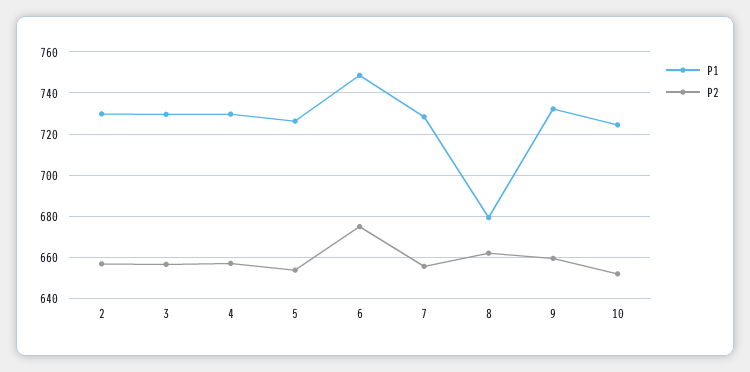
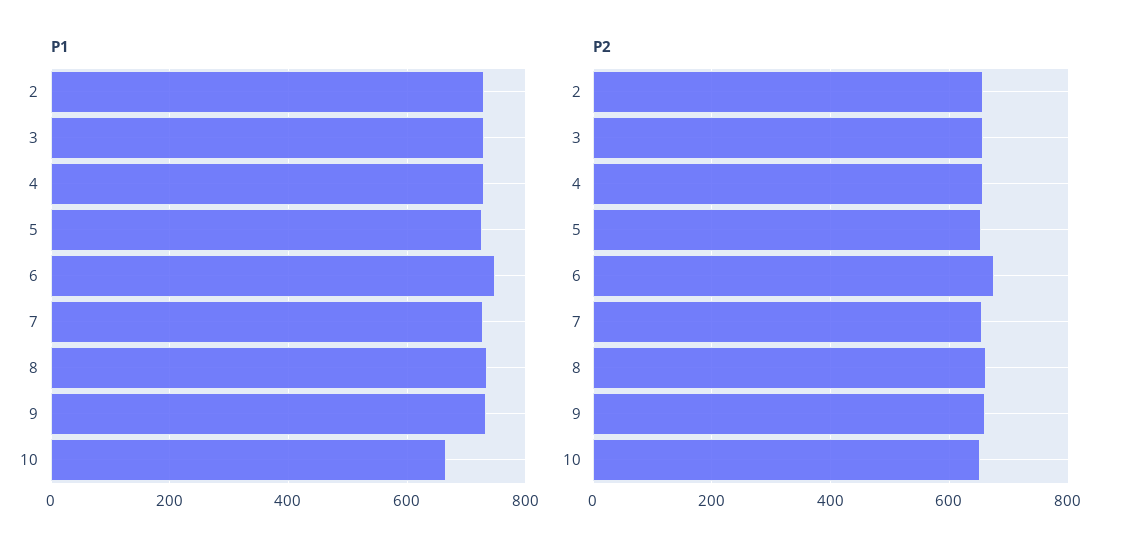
  {
    "P1": {
      "2": 730,
      "3": 730,
      "4": 730,
      "5": 725,
      "6": 750,
      "7": 730,
-     "8": 680,
+     "8": 740,
      "9": 730,
-     "10": 725
+     "10": 660
    },
    "P2": {
      "2": 655,
      "3": 655,
      "4": 655,
      "5": 655,
      "6": 675,
      "7": 655,
      "8": 660,
      "9": 660,
      "10": 650
    }
  }

